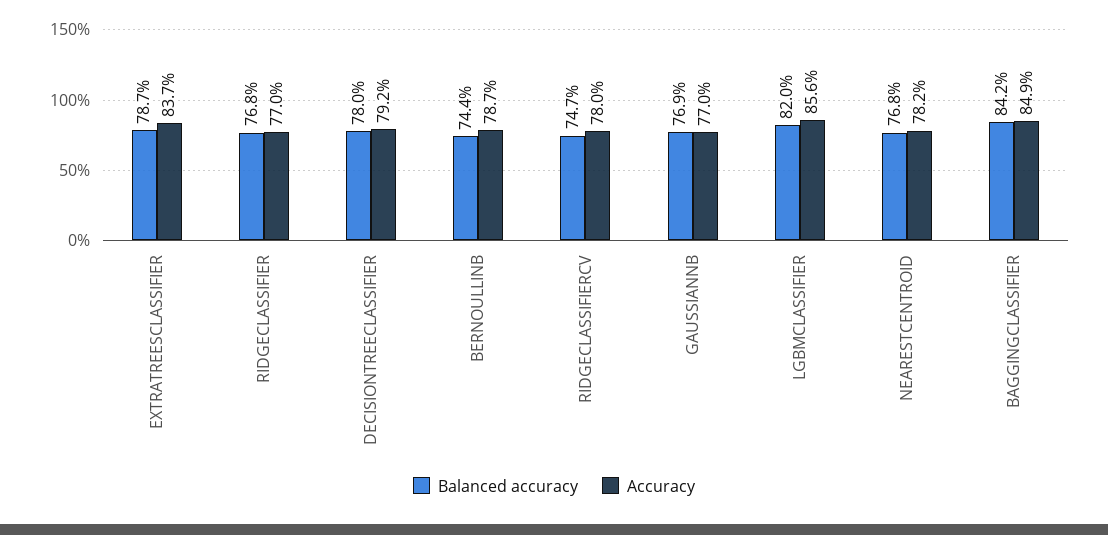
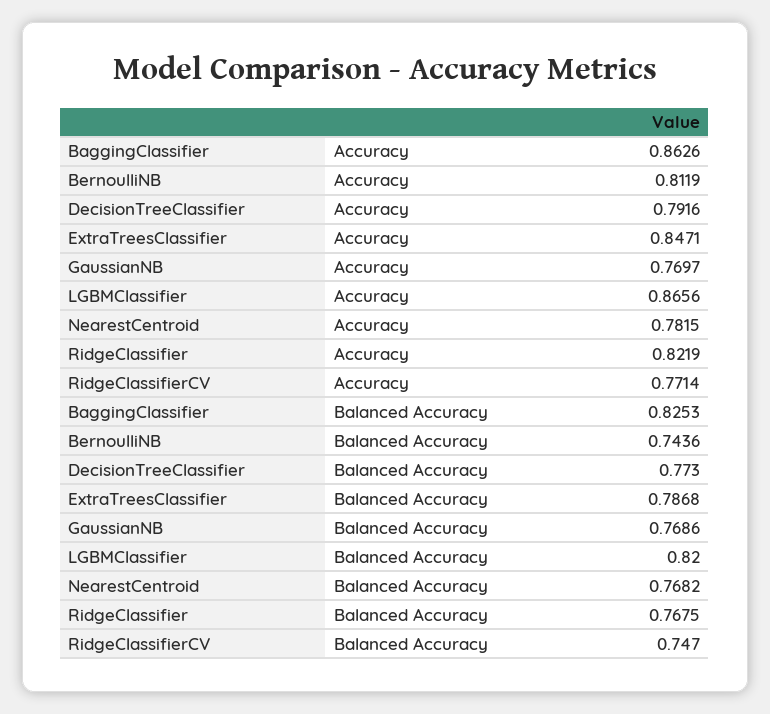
  {
    "Balanced accuracy": {
      "EXTRATREESCLASSIFIER": 0.7868,
      "RIDGECLASSIFIER": 0.7675,
-     "DECISIONTREECLASSIFIER": 0.78,
+     "DECISIONTREECLASSIFIER": 0.773,
      "BERNOULLINB": 0.7436,
      "RIDGECLASSIFIERCV": 0.747,
      "GAUSSIANNB": 0.7686,
      "LGBMCLASSIFIER": 0.82,
      "NEARESTCENTROID": 0.7682,
-     "BAGGINGCLASSIFIER": 0.842
+     "BAGGINGCLASSIFIER": 0.8253
    },
    "Accuracy": {
-     "EXTRATREESCLASSIFIER": 0.837,
+     "EXTRATREESCLASSIFIER": 0.8471,
-     "RIDGECLASSIFIER": 0.77,
+     "RIDGECLASSIFIER": 0.8219,
      "DECISIONTREECLASSIFIER": 0.7916,
-     "BERNOULLINB": 0.787,
+     "BERNOULLINB": 0.8119,
-     "RIDGECLASSIFIERCV": 0.78,
+     "RIDGECLASSIFIERCV": 0.7714,
      "GAUSSIANNB": 0.7697,
-     "LGBMCLASSIFIER": 0.856,
+     "LGBMCLASSIFIER": 0.8656,
      "NEARESTCENTROID": 0.7815,
-     "BAGGINGCLASSIFIER": 0.849
+     "BAGGINGCLASSIFIER": 0.8626
    }
  }

